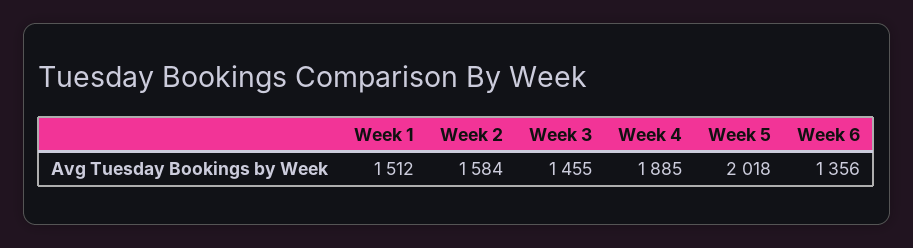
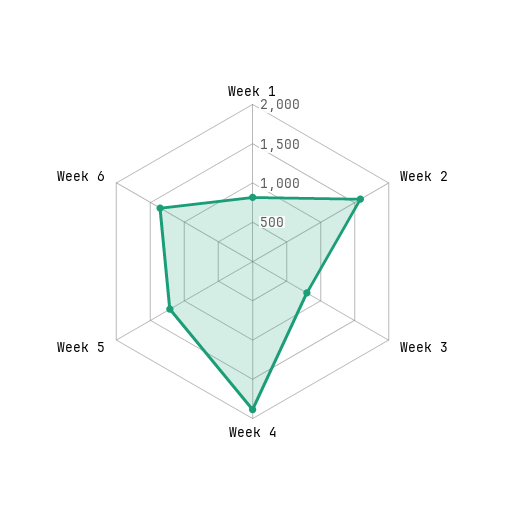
  {
-   "Week 1": 1512,
+   "Week 1": 750,
    "Week 2": 1584,
-   "Week 3": 1455,
+   "Week 3": 750,
    "Week 4": 1885,
-   "Week 5": 2018,
+   "Week 5": 1250,
    "Week 6": 1356
  }

